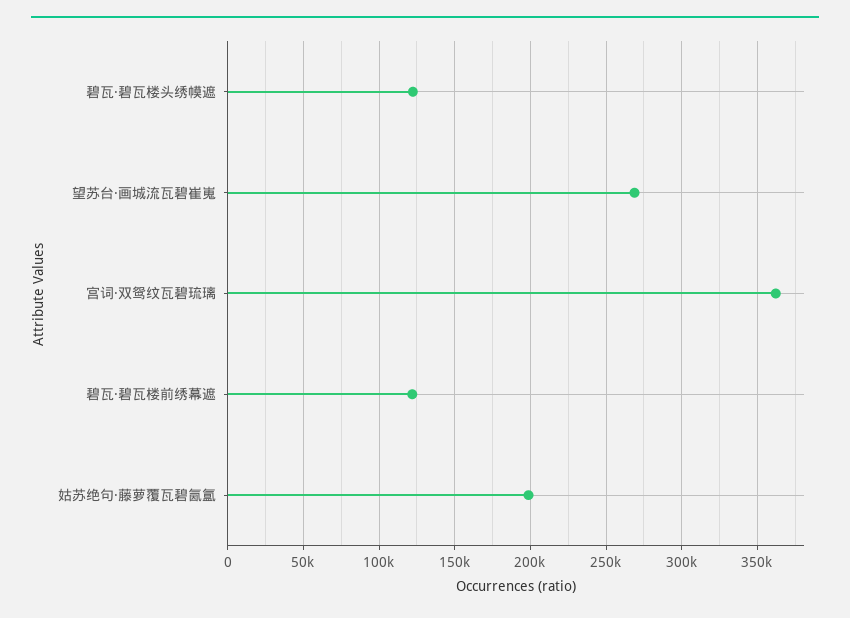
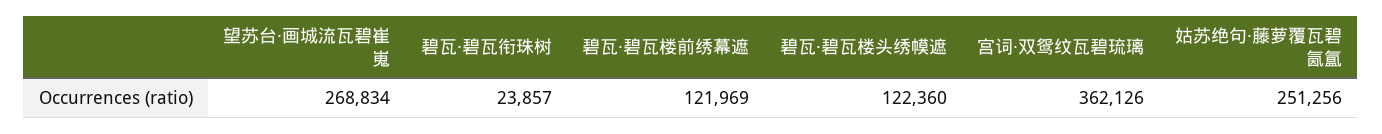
  {
    "碧瓦·碧瓦楼头绣幙遮": 122360,
    "望苏台·画城流瓦碧崔嵬": 268834,
    "宫词·双鸳纹瓦碧琉璃": 362126,
    "碧瓦·碧瓦楼前绣幕遮": 121969,
-   "姑苏绝句·藤萝覆瓦碧氤氲": 200000
+   "姑苏绝句·藤萝覆瓦碧氤氲": 251256,
+   "碧瓦·碧瓦衔珠树": 23857
  }

